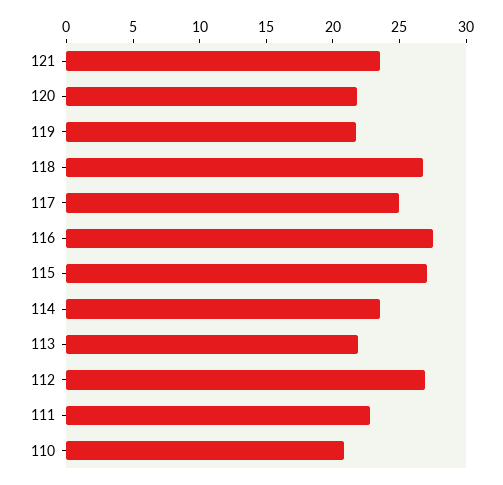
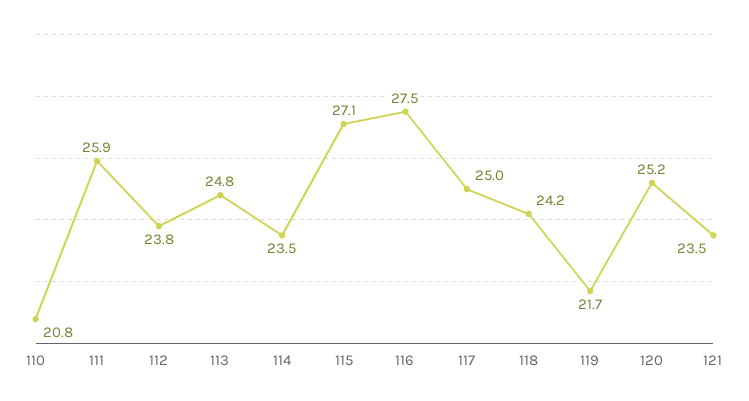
  {
    "121": 23.5,
-   "120": 22,
+   "120": 25.2,
    "119": 21.7,
-   "118": 27,
+   "118": 24.2,
    "117": 25,
    "116": 27.5,
    "115": 27.1,
    "114": 23.5,
-   "113": 22,
+   "113": 24.8,
-   "112": 27,
+   "112": 23.8,
-   "111": 23,
+   "111": 25.9,
    "110": 20.8
  }

